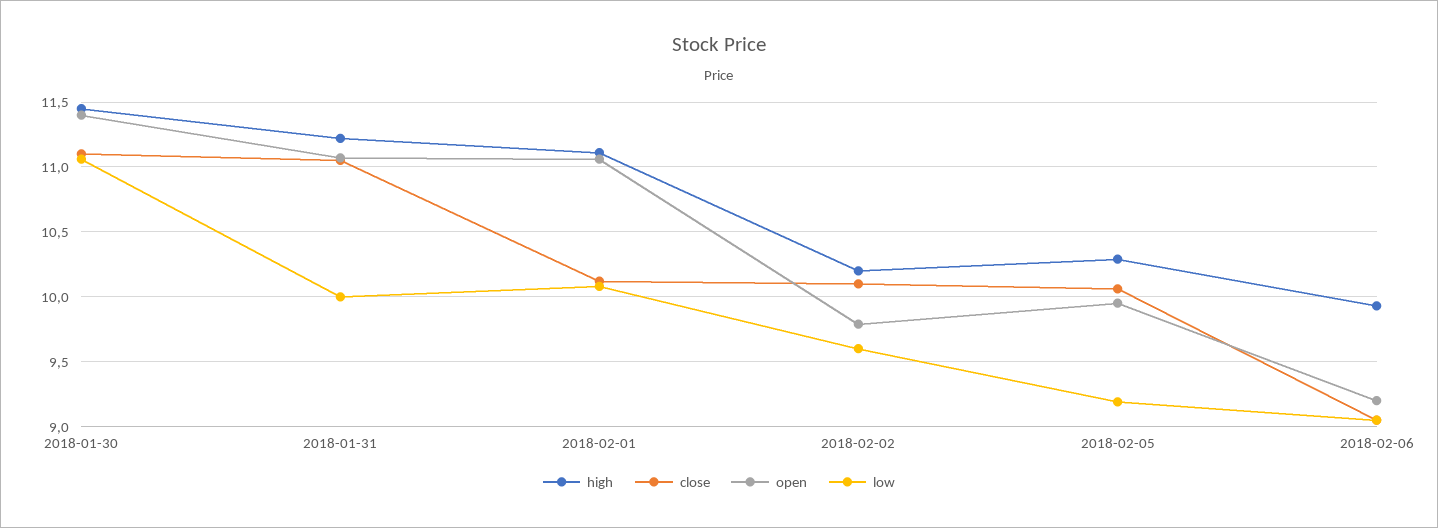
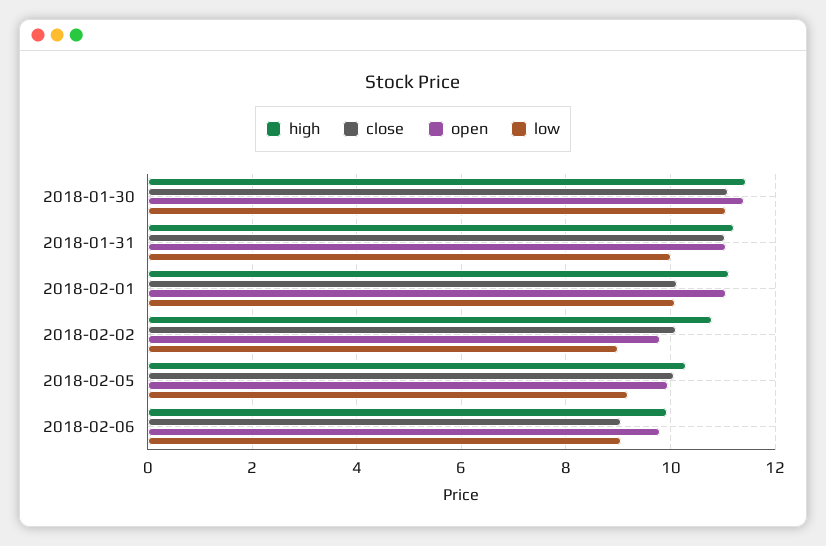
  {
    "high": {
      "2018-01-30": 11.45,
      "2018-01-31": 11.2,
      "2018-02-01": 11.1,
-     "2018-02-02": 10.2,
+     "2018-02-02": 10.8,
      "2018-02-05": 10.3,
      "2018-02-06": 9.95
    },
    "close": {
      "2018-01-30": 11.1,
      "2018-01-31": 11.05,
      "2018-02-01": 10.1,
      "2018-02-02": 10.1,
      "2018-02-05": 10.05,
      "2018-02-06": 9.05
    },
    "open": {
      "2018-01-30": 11.4,
      "2018-01-31": 11.05,
      "2018-02-01": 11.05,
      "2018-02-02": 9.8,
      "2018-02-05": 9.95,
-     "2018-02-06": 9.2
+     "2018-02-06": 9.8
    },
    "low": {
      "2018-01-30": 11.05,
      "2018-01-31": 10,
      "2018-02-01": 10.1,
-     "2018-02-02": 9.6,
+     "2018-02-02": 9,
      "2018-02-05": 9.2,
      "2018-02-06": 9.05
    }
  }

